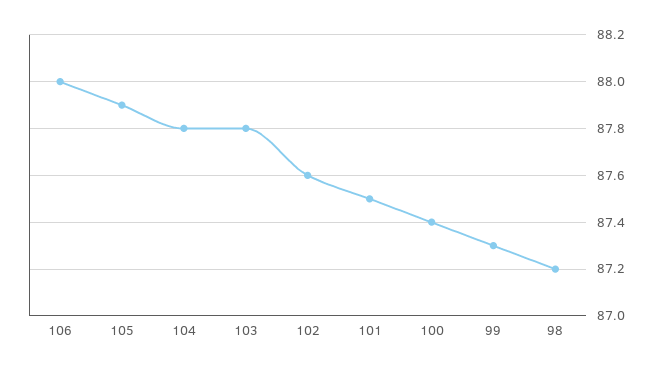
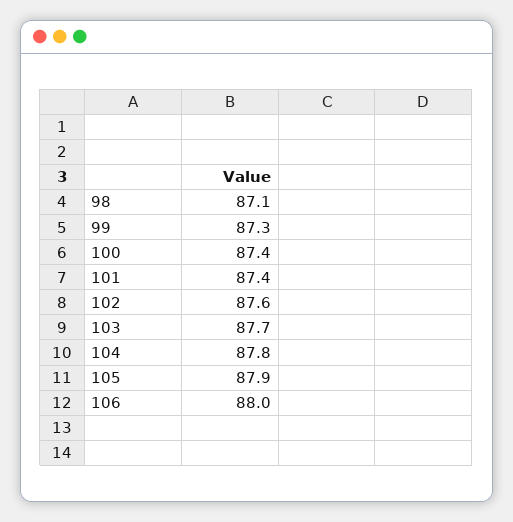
  {
    "106": 88,
    "105": 87.9,
    "104": 87.8,
-   "103": 87.8,
+   "103": 87.7,
    "102": 87.6,
-   "101": 87.5,
+   "101": 87.4,
    "100": 87.4,
    "99": 87.3,
-   "98": 87.2
+   "98": 87.1
  }

